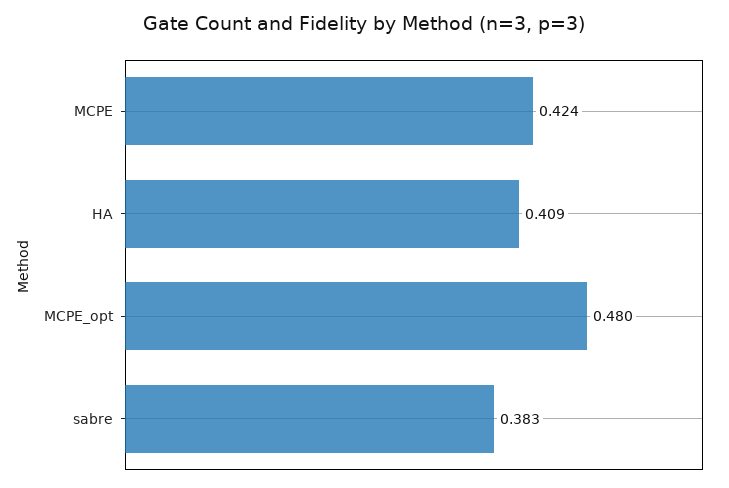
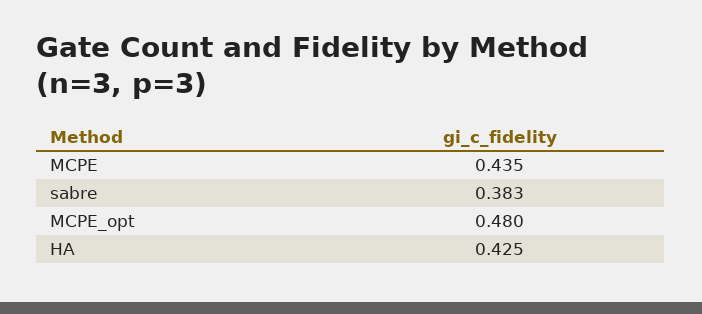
  {
-   "MCPE": 0.424,
+   "MCPE": 0.435,
-   "HA": 0.409,
+   "HA": 0.425,
    "MCPE_opt": 0.48,
    "sabre": 0.383
  }

